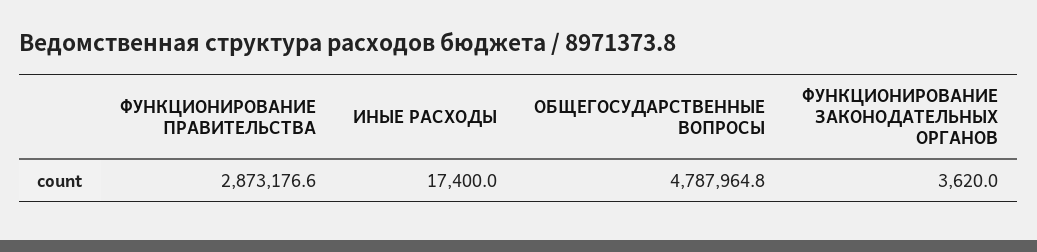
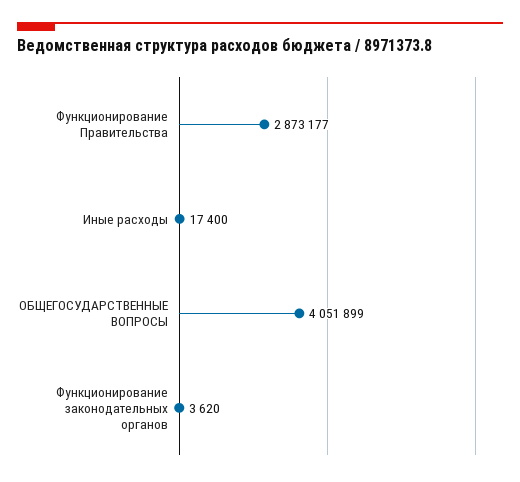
  {
    "ФУНКЦИОНИРОВАНИЕ ПРАВИТЕЛЬСТВА": 2873176.6,
    "ИНЫЕ РАСХОДЫ": 17400,
-   "ОБЩЕГОСУДАРСТВЕННЫЕ ВОПРОСЫ": 4787964.8,
+   "ОБЩЕГОСУДАРСТВЕННЫЕ ВОПРОСЫ": 4051899,
    "ФУНКЦИОНИРОВАНИЕ ЗАКОНОДАТЕЛЬНЫХ ОРГАНОВ": 3620
  }

